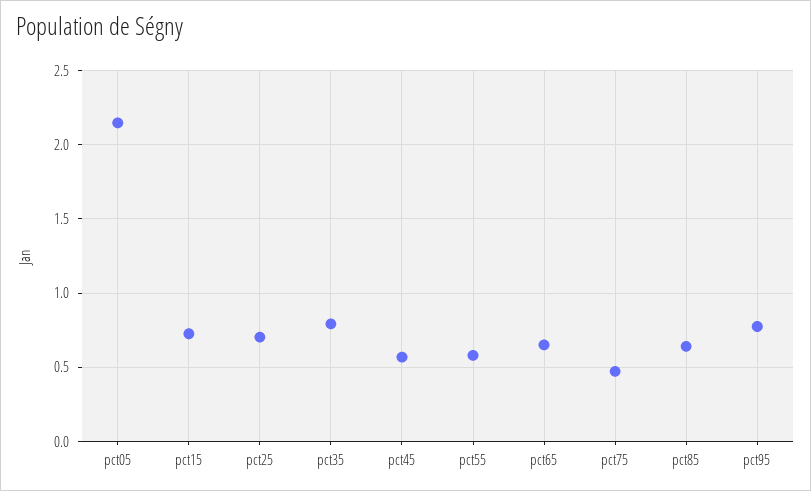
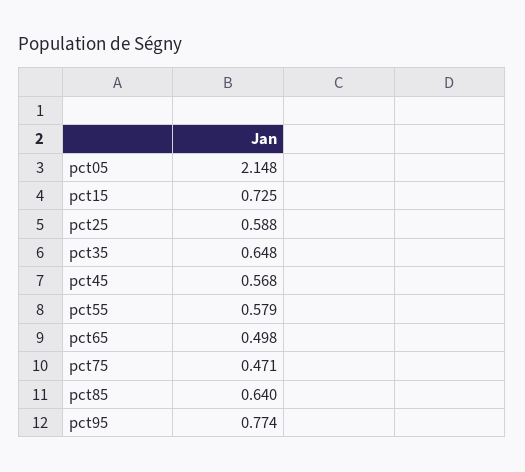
  {
    "pct05": 2.148,
    "pct15": 0.725,
-   "pct25": 0.7,
+   "pct25": 0.588,
-   "pct35": 0.8,
+   "pct35": 0.648,
    "pct45": 0.568,
    "pct55": 0.579,
-   "pct65": 0.65,
+   "pct65": 0.498,
    "pct75": 0.471,
    "pct85": 0.64,
    "pct95": 0.774
  }

